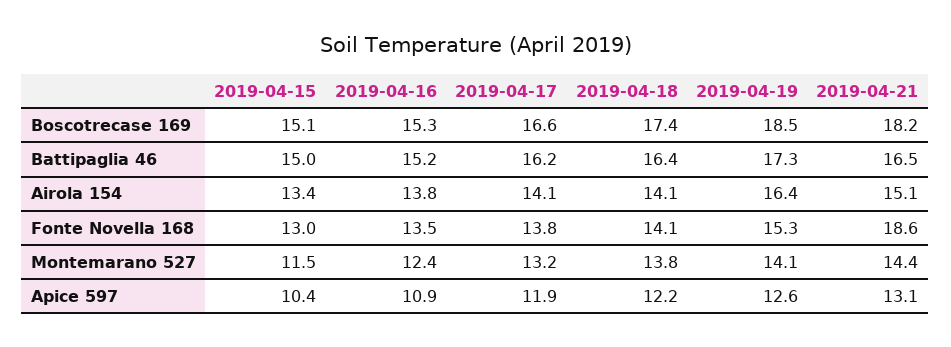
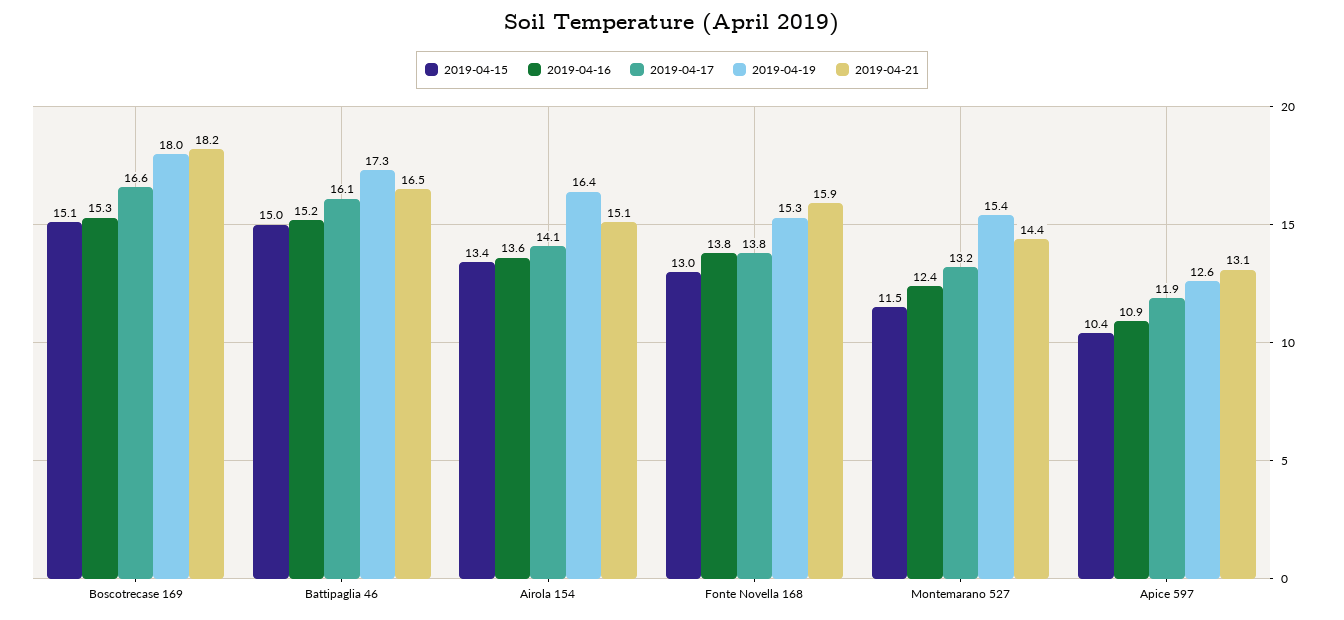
  {
    "2019-04-15": {
      "Boscotrecase 169": 15.1,
      "Battipaglia 46": 15,
      "Airola 154": 13.4,
      "Fonte Novella 168": 13,
      "Montemarano 527": 11.5,
      "Apice 597": 10.4
    },
    "2019-04-16": {
      "Boscotrecase 169": 15.3,
      "Battipaglia 46": 15.2,
-     "Airola 154": 13.8,
+     "Airola 154": 13.6,
-     "Fonte Novella 168": 13.5,
+     "Fonte Novella 168": 13.8,
      "Montemarano 527": 12.4,
      "Apice 597": 10.9
    },
    "2019-04-17": {
      "Boscotrecase 169": 16.6,
-     "Battipaglia 46": 16.2,
+     "Battipaglia 46": 16.1,
      "Airola 154": 14.1,
      "Fonte Novella 168": 13.8,
      "Montemarano 527": 13.2,
      "Apice 597": 11.9
    },
-   "2019-04-18": {
-     "Boscotrecase 169": 17.4,
-     "Battipaglia 46": 16.4,
-     "Airola 154": 14.1,
-     "Fonte Novella 168": 14.1,
-     "Montemarano 527": 13.8,
-     "Apice 597": 12.2
-   },
    "2019-04-19": {
-     "Boscotrecase 169": 18.5,
+     "Boscotrecase 169": 18,
      "Battipaglia 46": 17.3,
      "Airola 154": 16.4,
      "Fonte Novella 168": 15.3,
-     "Montemarano 527": 14.1,
+     "Montemarano 527": 15.4,
      "Apice 597": 12.6
    },
    "2019-04-21": {
      "Boscotrecase 169": 18.2,
      "Battipaglia 46": 16.5,
      "Airola 154": 15.1,
-     "Fonte Novella 168": 18.6,
+     "Fonte Novella 168": 15.9,
      "Montemarano 527": 14.4,
      "Apice 597": 13.1
    }
  }

